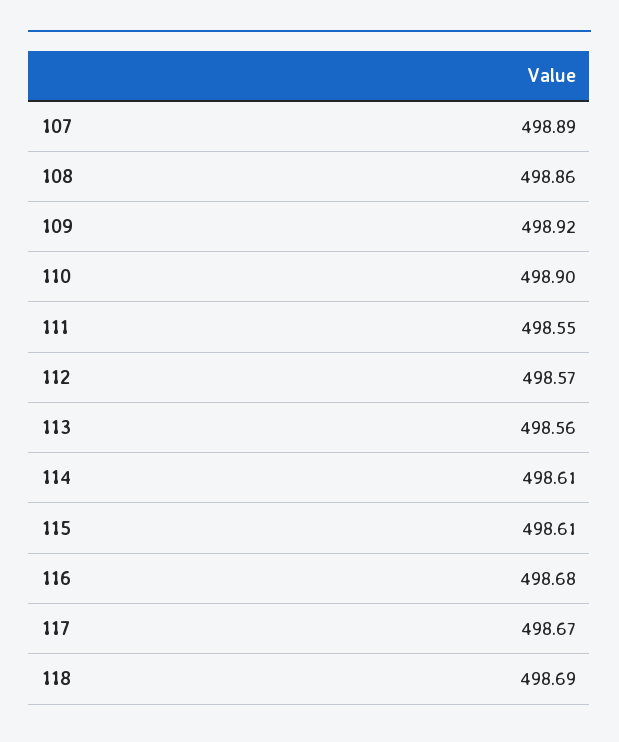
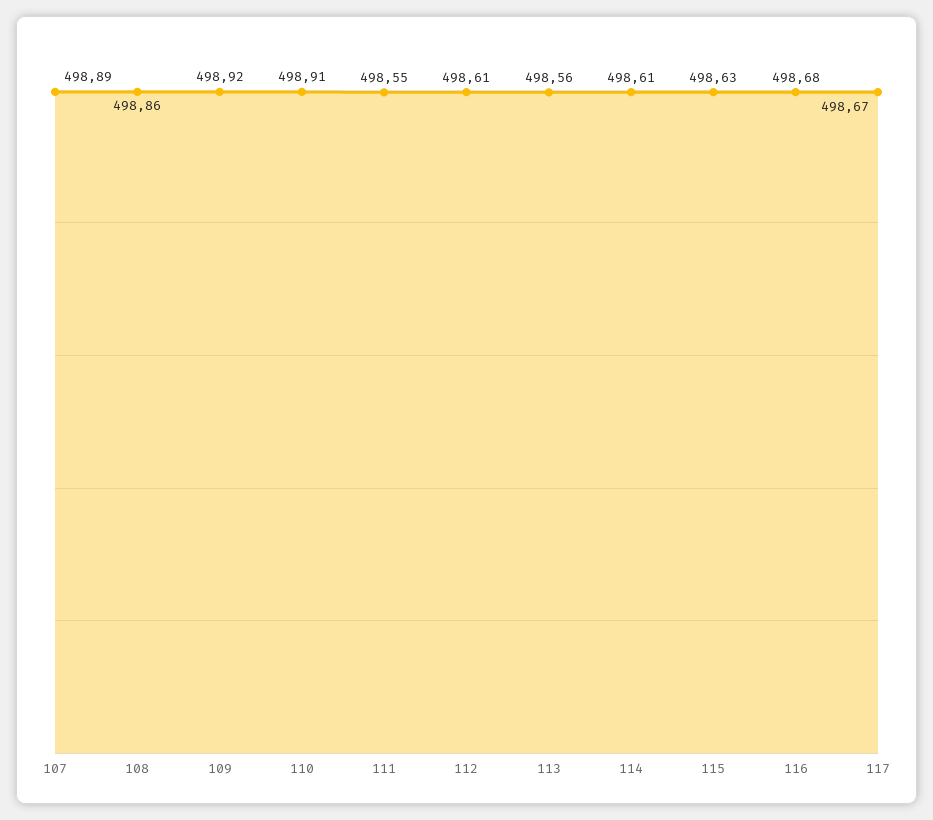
  {
    "107": 498.89,
    "108": 498.86,
    "109": 498.92,
-   "110": 498.9,
+   "110": 498.91,
    "111": 498.55,
-   "112": 498.57,
+   "112": 498.61,
    "113": 498.56,
    "114": 498.61,
-   "115": 498.61,
+   "115": 498.63,
    "116": 498.68,
-   "117": 498.67,
+   "117": 498.67
-   "118": 498.69
  }

